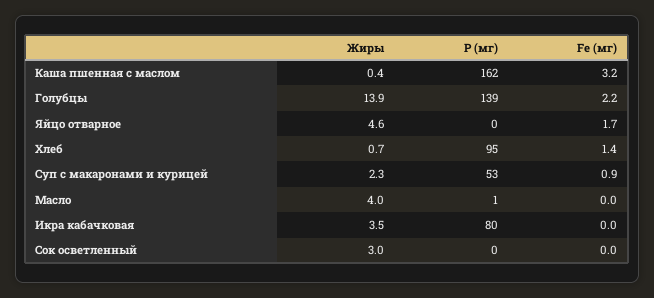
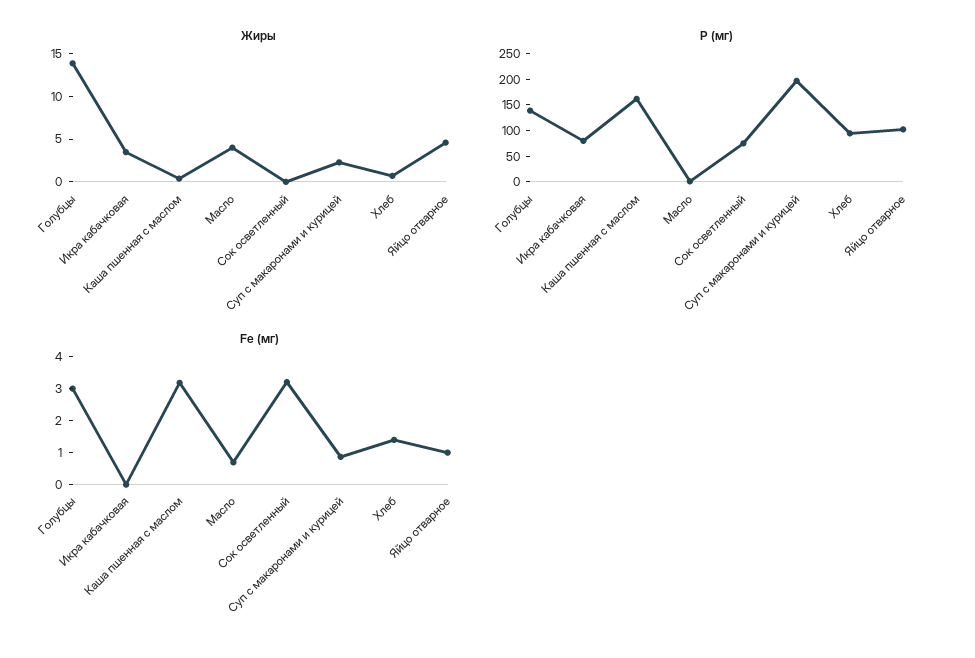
  {
    "Жиры": {
      "Каша пшенная с маслом": 0.4,
      "Голубцы": 13.9,
      "Яйцо отварное": 4.6,
      "Хлеб": 0.7,
      "Суп с макаронами и курицей": 2.3,
      "Масло": 4,
      "Икра кабачковая": 3.5,
-     "Сок осветленный": 3
+     "Сок осветленный": 0
    },
    "Р (мг)": {
      "Каша пшенная с маслом": 162,
      "Голубцы": 139,
-     "Яйцо отварное": 0,
+     "Яйцо отварное": 100,
      "Хлеб": 95,
-     "Суп с макаронами и курицей": 53,
+     "Суп с макаронами и курицей": 200,
      "Масло": 1,
      "Икра кабачковая": 80,
-     "Сок осветленный": 0
+     "Сок осветленный": 75
    },
    "Fe (мг)": {
      "Каша пшенная с маслом": 3.2,
-     "Голубцы": 2.2,
+     "Голубцы": 3,
-     "Яйцо отварное": 1.7,
+     "Яйцо отварное": 1,
      "Хлеб": 1.4,
      "Суп с макаронами и курицей": 0.9,
-     "Масло": 0,
+     "Масло": 0.75,
      "Икра кабачковая": 0,
-     "Сок осветленный": 0
+     "Сок осветленный": 3.25
    }
  }

